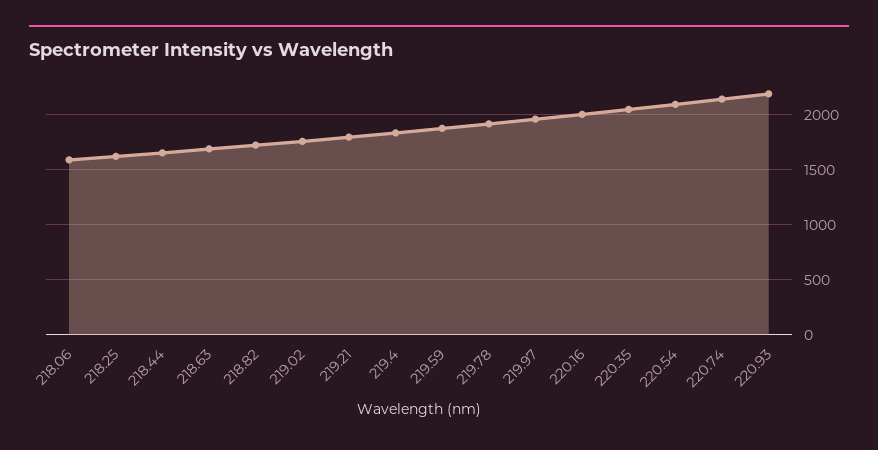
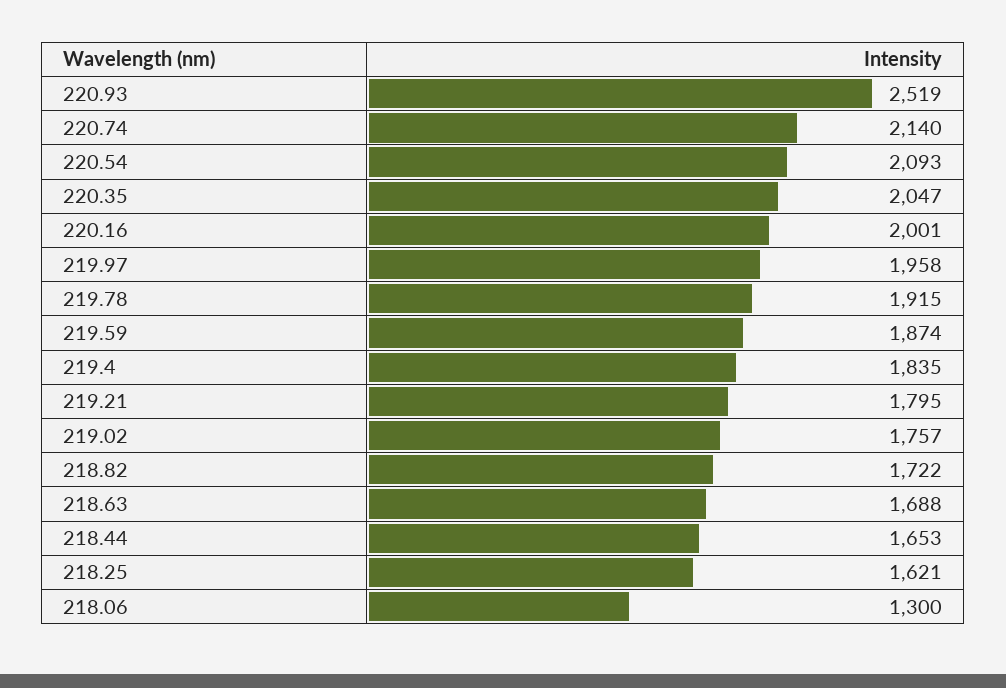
  {
-   "218.06": 1600,
+   "218.06": 1300,
    "218.25": 1621,
    "218.44": 1653,
    "218.63": 1688,
    "218.82": 1722,
    "219.02": 1757,
    "219.21": 1795,
    "219.4": 1835,
    "219.59": 1874,
    "219.78": 1915,
    "219.97": 1958,
    "220.16": 2001,
    "220.35": 2047,
    "220.54": 2093,
    "220.74": 2140,
-   "220.93": 2200
+   "220.93": 2519
  }

